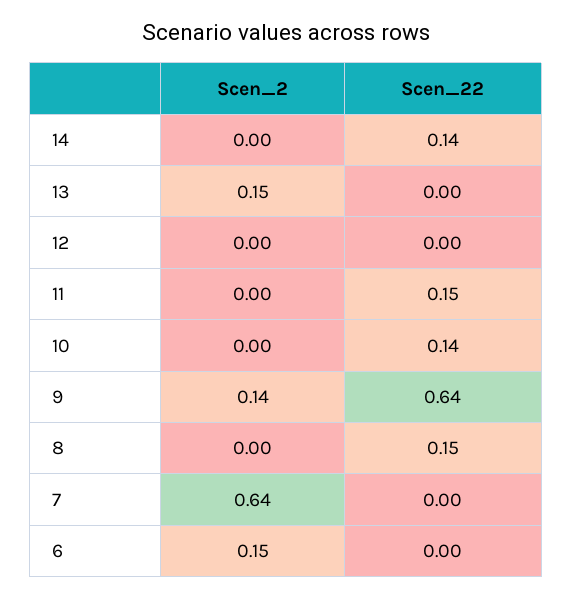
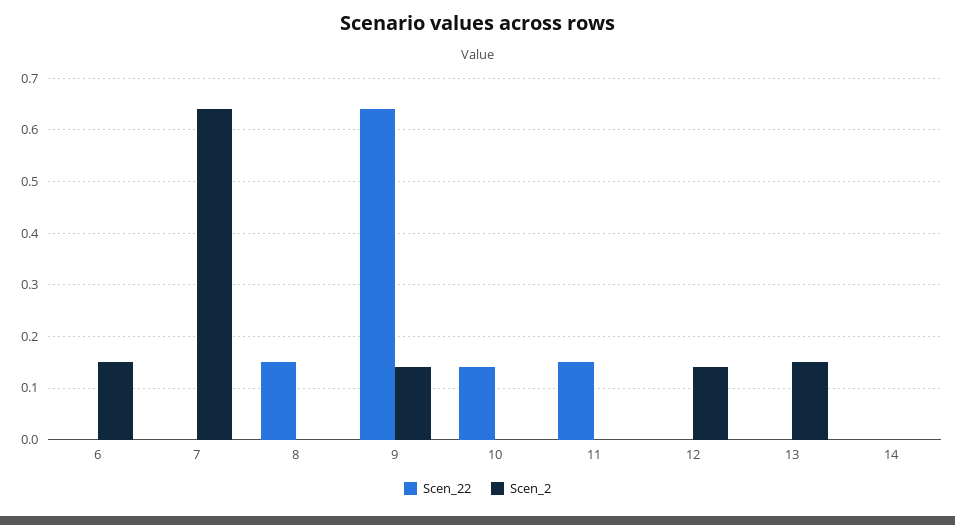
  {
    "Scen_2": {
      "14": 0,
      "13": 0.15,
-     "12": 0,
+     "12": 0.15,
      "11": 0,
      "10": 0,
      "9": 0.14,
      "8": 0,
      "7": 0.64,
      "6": 0.15
    },
    "Scen_22": {
-     "14": 0.14,
+     "14": 0,
      "13": 0,
      "12": 0,
      "11": 0.15,
      "10": 0.14,
      "9": 0.64,
      "8": 0.15,
      "7": 0,
      "6": 0
    }
  }

